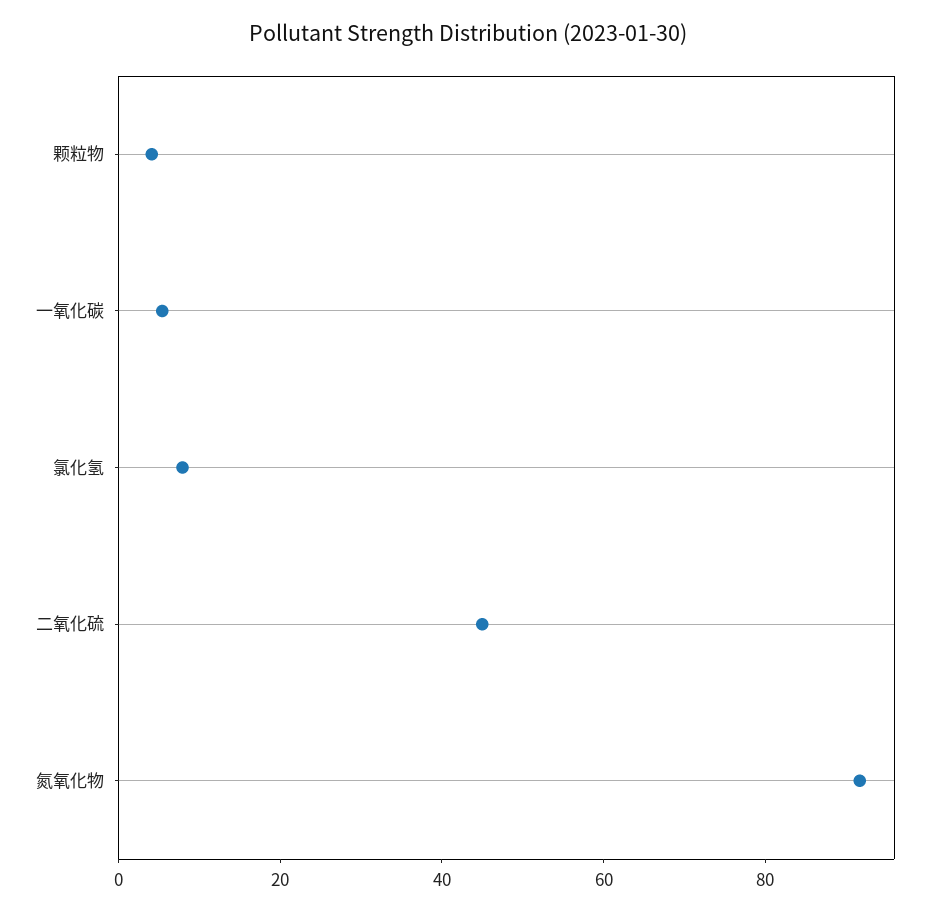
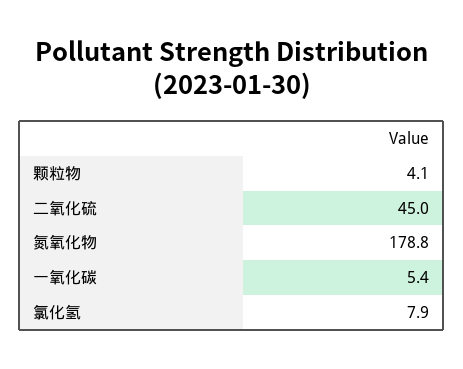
  {
    "颗粒物": 4.1,
    "一氧化碳": 5.4,
    "氯化氢": 7.9,
    "二氧化硫": 45,
-   "氮氧化物": 90
+   "氮氧化物": 178.8
  }

